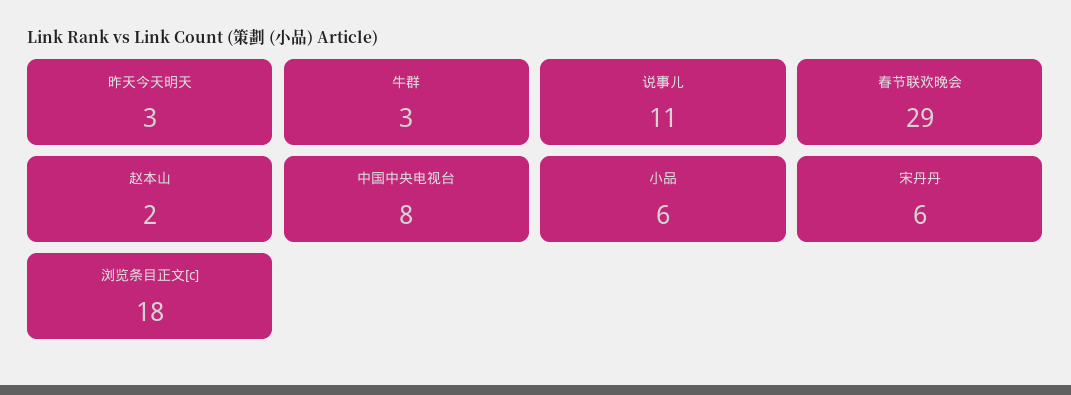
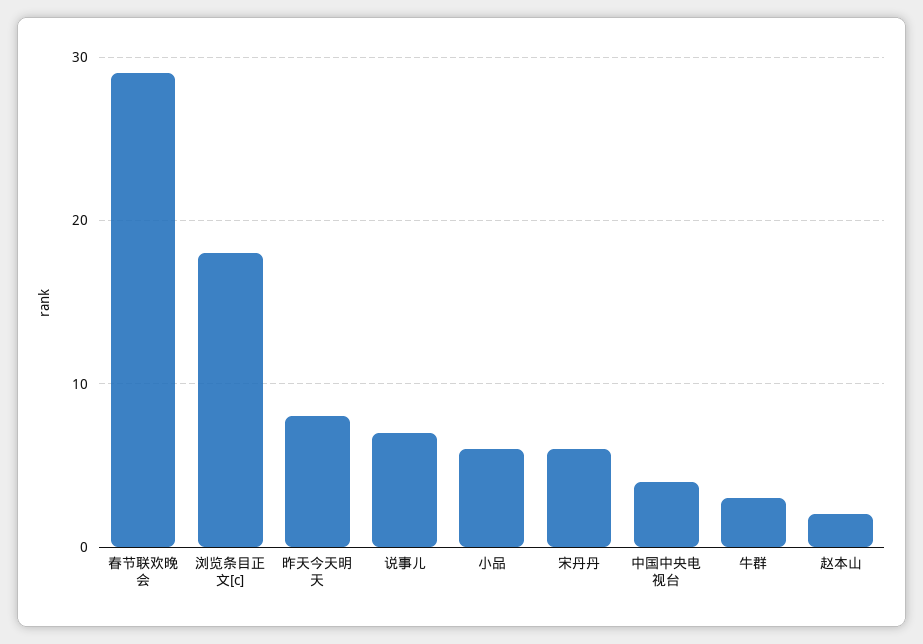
  {
-   "昨天今天明天": 3,
+   "昨天今天明天": 8,
    "牛群": 3,
-   "说事儿": 11,
+   "说事儿": 7,
    "春节联欢晚会": 29,
    "赵本山": 2,
-   "中国中央电视台": 8,
+   "中国中央电视台": 4,
    "小品": 6,
    "宋丹丹": 6,
    "浏览条目正文[c]": 18
  }

